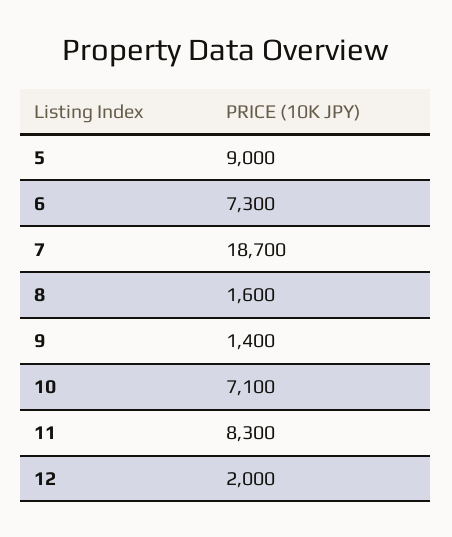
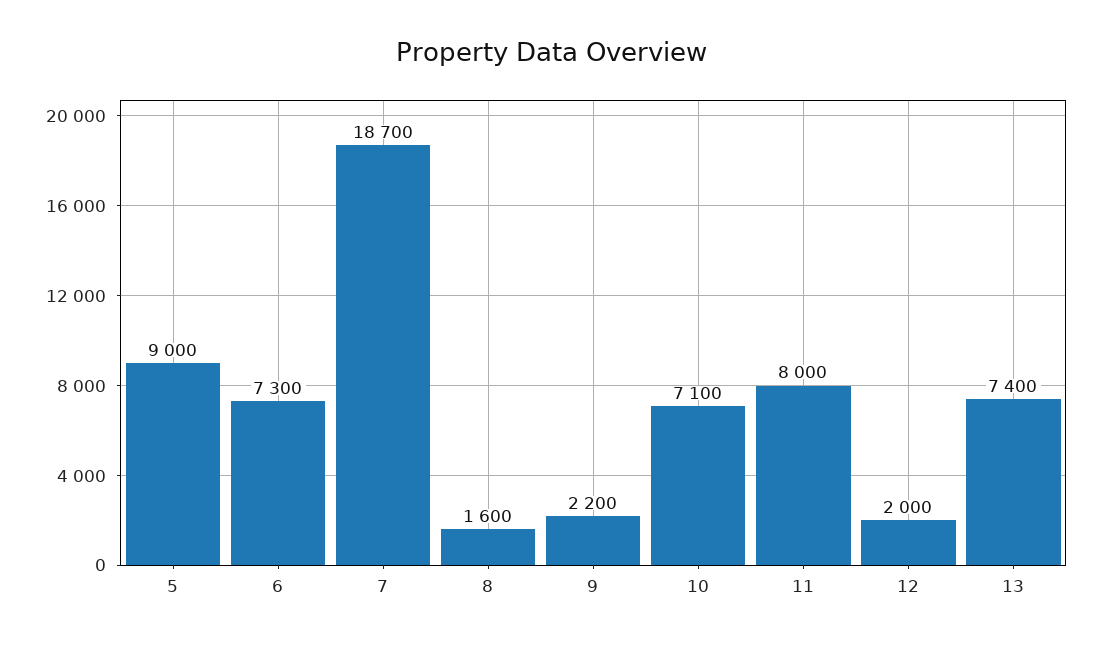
  {
    "5": 9000,
    "6": 7300,
    "7": 18700,
    "8": 1600,
-   "9": 1400,
+   "9": 2200,
    "10": 7100,
-   "11": 8300,
+   "11": 8000,
-   "12": 2000
+   "12": 2000,
+   "13": 7400
  }

